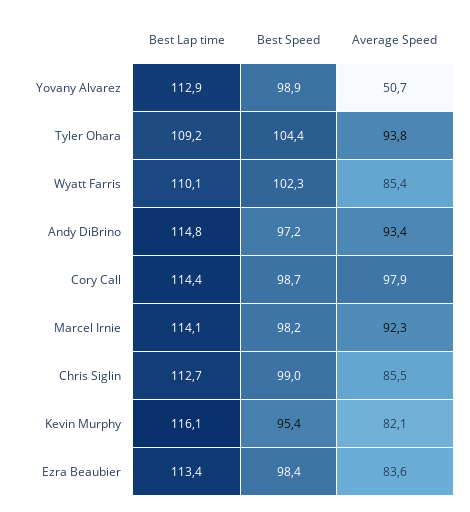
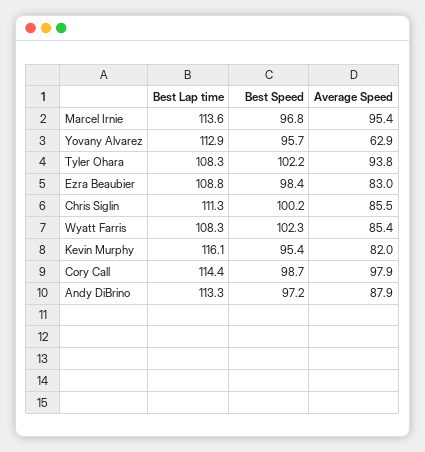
  {
    "Best Lap time": {
      "Yovany Alvarez": 112.9,
-     "Tyler Ohara": 109.2,
+     "Tyler Ohara": 108.3,
-     "Wyatt Farris": 110.1,
+     "Wyatt Farris": 108.3,
-     "Andy DiBrino": 114.8,
+     "Andy DiBrino": 113.3,
      "Cory Call": 114.4,
-     "Marcel Irnie": 114.1,
+     "Marcel Irnie": 113.6,
-     "Chris Siglin": 112.7,
+     "Chris Siglin": 111.3,
      "Kevin Murphy": 116.1,
-     "Ezra Beaubier": 113.4
+     "Ezra Beaubier": 108.8
    },
    "Best Speed": {
-     "Yovany Alvarez": 98.9,
+     "Yovany Alvarez": 95.7,
-     "Tyler Ohara": 104.4,
+     "Tyler Ohara": 102.2,
      "Wyatt Farris": 102.3,
      "Andy DiBrino": 97.2,
      "Cory Call": 98.7,
-     "Marcel Irnie": 98.2,
+     "Marcel Irnie": 96.8,
-     "Chris Siglin": 99,
+     "Chris Siglin": 100.2,
      "Kevin Murphy": 95.4,
      "Ezra Beaubier": 98.4
    },
    "Average Speed": {
-     "Yovany Alvarez": 50.7,
+     "Yovany Alvarez": 62.9,
      "Tyler Ohara": 93.8,
      "Wyatt Farris": 85.4,
-     "Andy DiBrino": 93.4,
+     "Andy DiBrino": 87.9,
      "Cory Call": 97.9,
-     "Marcel Irnie": 92.3,
+     "Marcel Irnie": 95.4,
      "Chris Siglin": 85.5,
-     "Kevin Murphy": 82.1,
+     "Kevin Murphy": 82,
-     "Ezra Beaubier": 83.6
+     "Ezra Beaubier": 83
    }
  }

